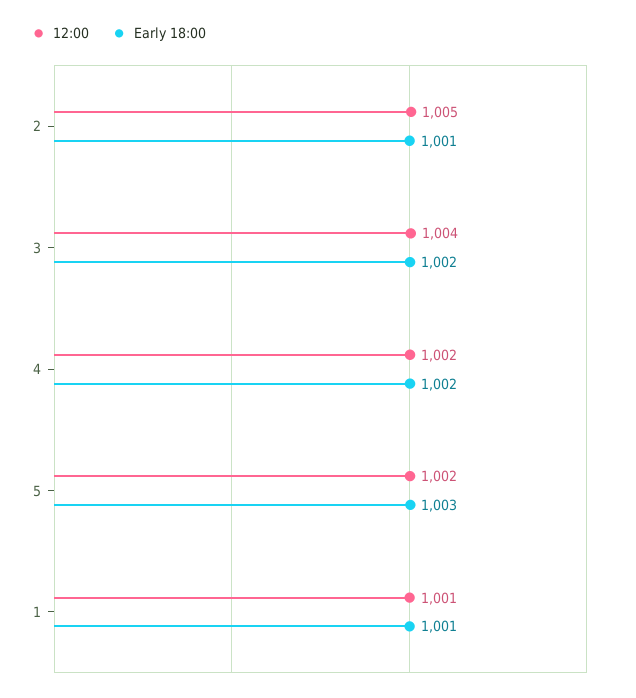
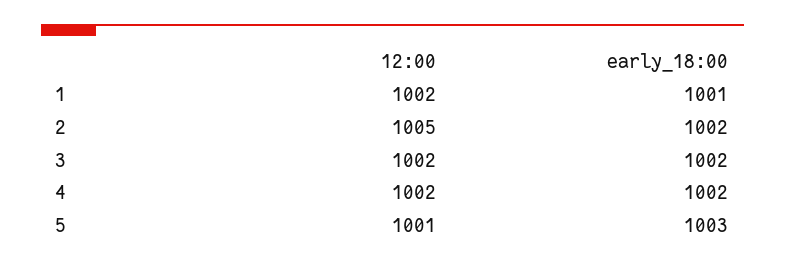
  {
    "12:00": {
      "2": 1005,
-     "3": 1004,
+     "3": 1002,
      "4": 1002,
-     "5": 1002,
+     "5": 1001,
-     "1": 1001
+     "1": 1002
    },
    "Early 18:00": {
-     "2": 1001,
+     "2": 1002,
      "3": 1002,
      "4": 1002,
      "5": 1003,
      "1": 1001
    }
  }

